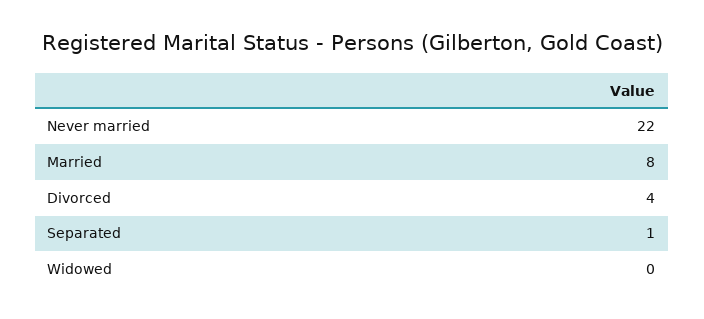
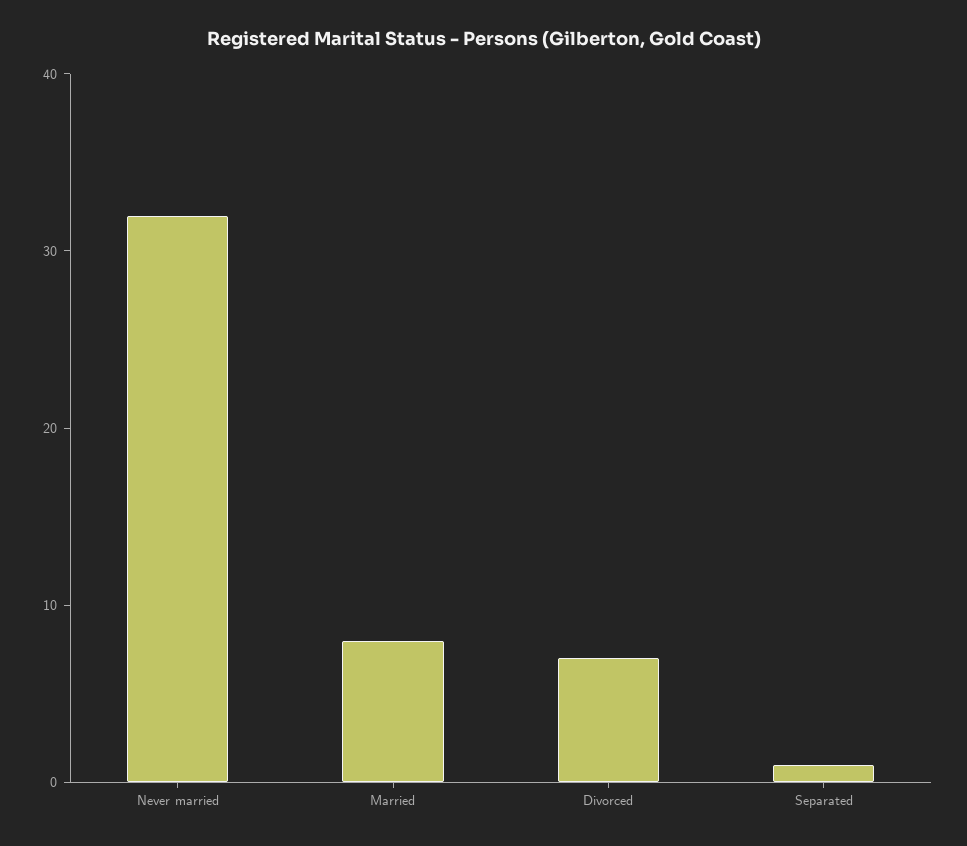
  {
-   "Never married": 22,
+   "Never married": 32,
    "Married": 8,
-   "Divorced": 4,
+   "Divorced": 7,
-   "Separated": 1,
+   "Separated": 1
-   "Widowed": 0
  }

